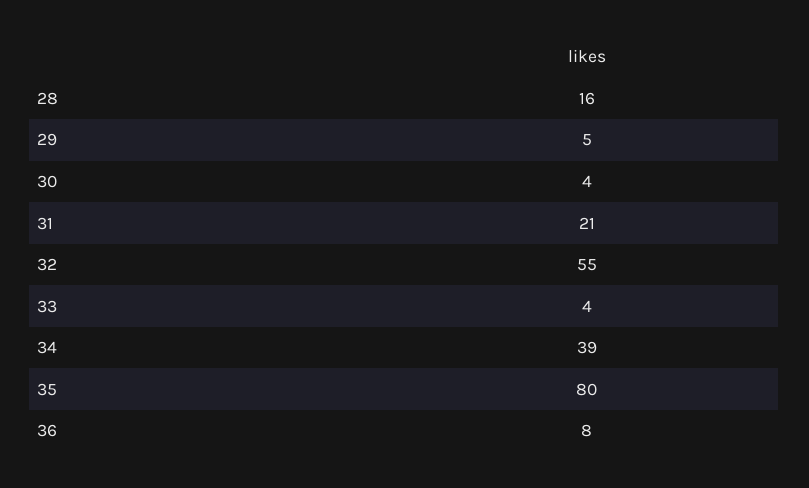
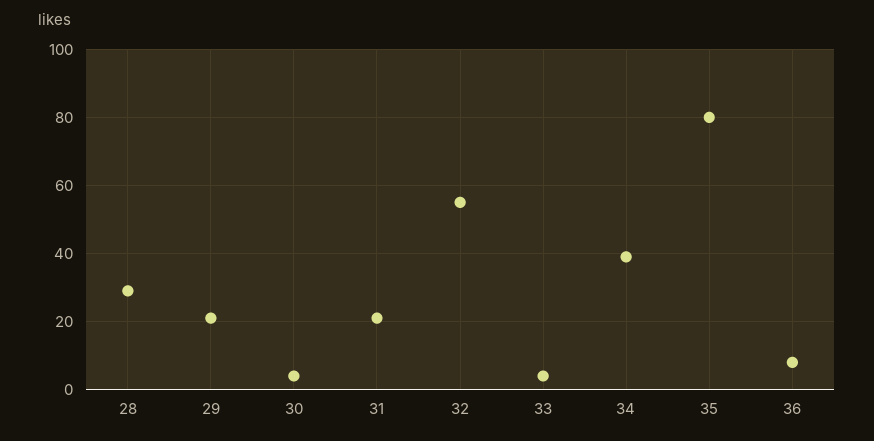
  {
-   "28": 16,
+   "28": 30,
-   "29": 5,
+   "29": 20,
    "30": 4,
    "31": 21,
    "32": 55,
    "33": 4,
    "34": 39,
    "35": 80,
    "36": 8
  }

